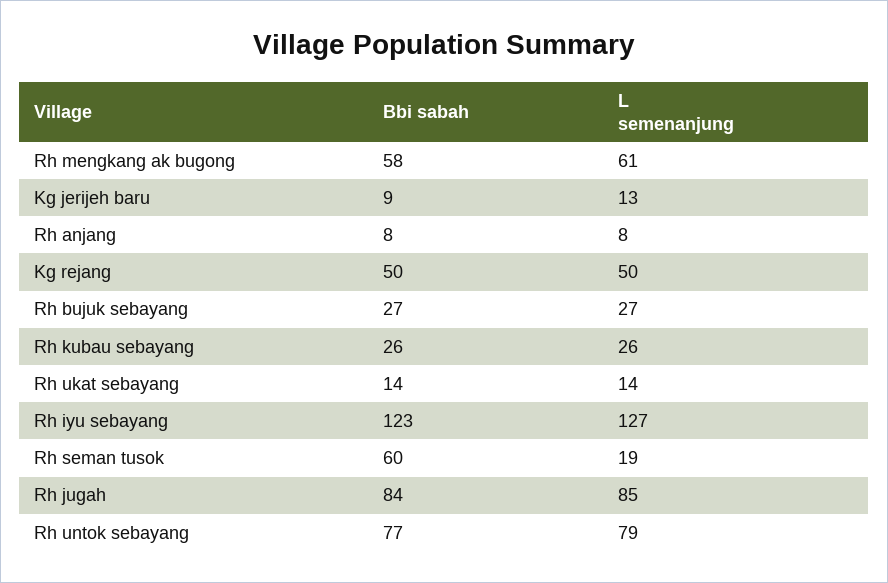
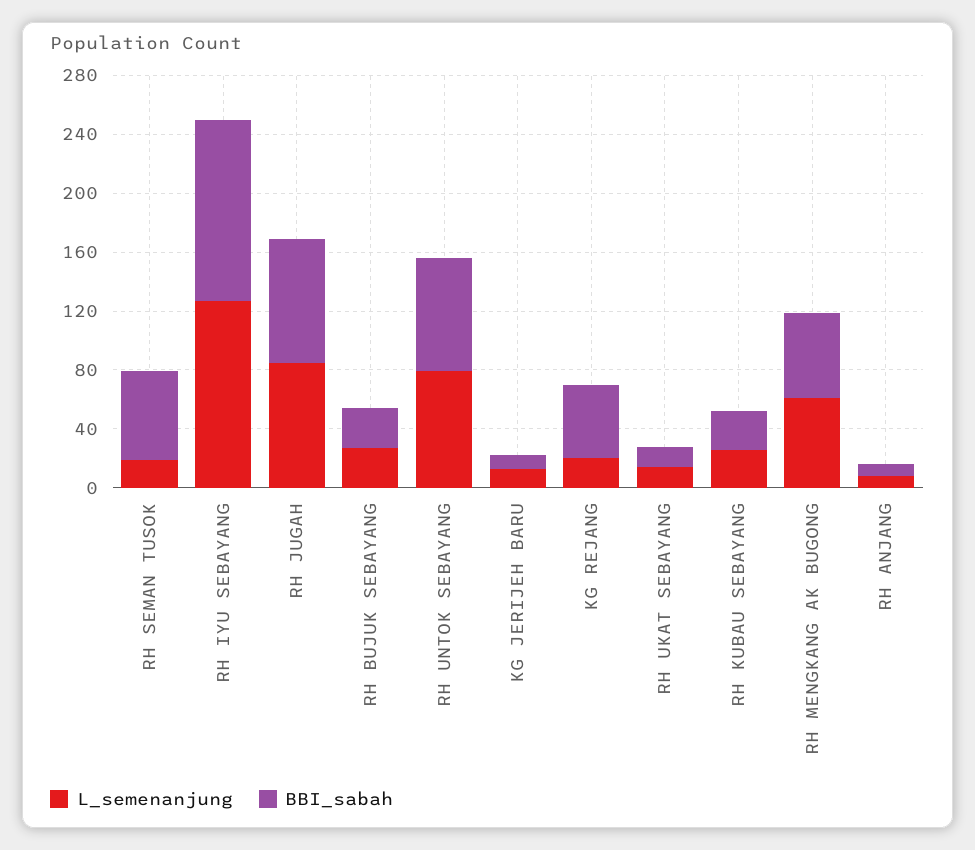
  {
    "Bbi sabah": {
      "Rh mengkang ak bugong": 58,
      "Kg jerijeh baru": 9,
      "Rh anjang": 8,
      "Kg rejang": 50,
      "Rh bujuk sebayang": 27,
      "Rh kubau sebayang": 26,
      "Rh ukat sebayang": 14,
      "Rh iyu sebayang": 123,
      "Rh seman tusok": 60,
      "Rh jugah": 84,
      "Rh untok sebayang": 77
    },
    "L semenanjung": {
      "Rh mengkang ak bugong": 61,
      "Kg jerijeh baru": 13,
      "Rh anjang": 8,
-     "Kg rejang": 50,
+     "Kg rejang": 20,
      "Rh bujuk sebayang": 27,
      "Rh kubau sebayang": 26,
      "Rh ukat sebayang": 14,
      "Rh iyu sebayang": 127,
      "Rh seman tusok": 19,
      "Rh jugah": 85,
      "Rh untok sebayang": 79
    }
  }

